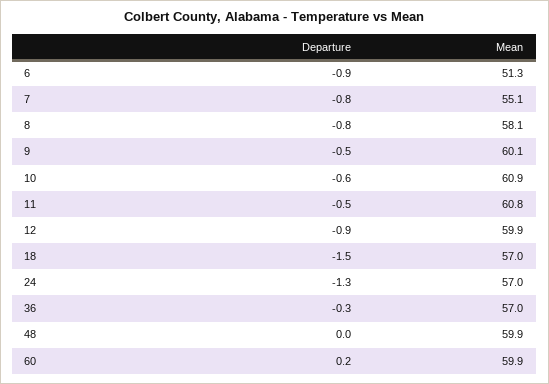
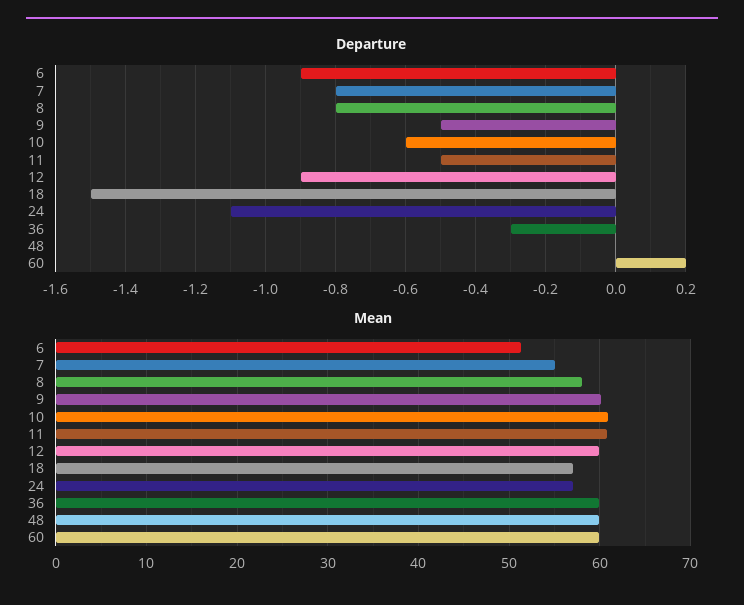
  {
    "Departure": {
      "6": -0.9,
      "7": -0.8,
      "8": -0.8,
      "9": -0.5,
      "10": -0.6,
      "11": -0.5,
      "12": -0.9,
      "18": -1.5,
-     "24": -1.3,
+     "24": -1.1,
      "36": -0.3,
      "48": 0,
      "60": 0.2
    },
    "Mean": {
      "6": 51.3,
      "7": 55.1,
      "8": 58.1,
      "9": 60.1,
      "10": 60.9,
      "11": 60.8,
      "12": 59.9,
      "18": 57,
      "24": 57,
-     "36": 57,
+     "36": 60,
      "48": 59.9,
      "60": 59.9
    }
  }

